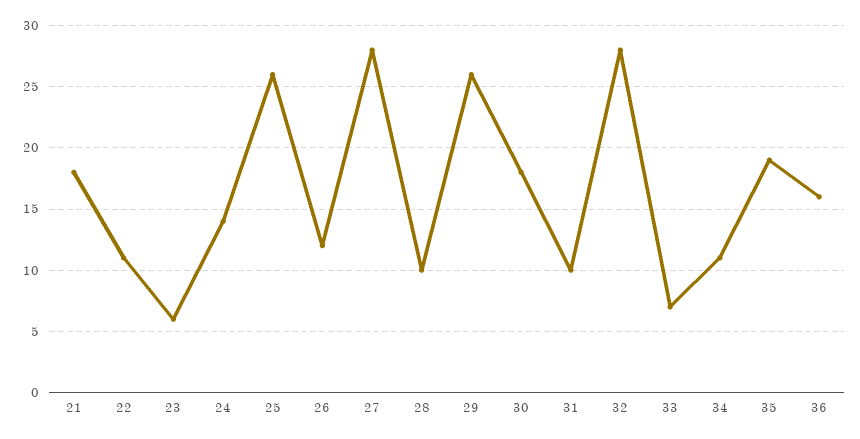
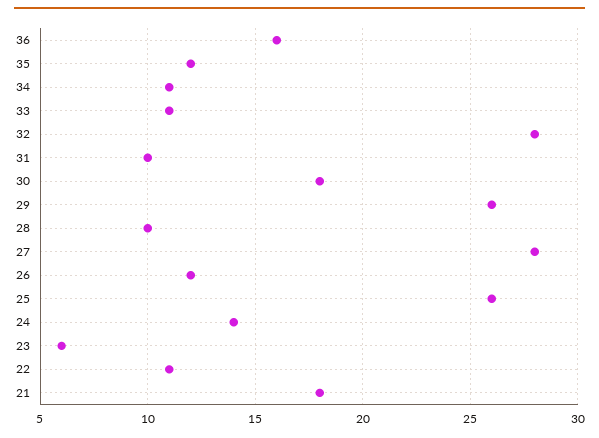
  {
    "21": 18,
    "22": 11,
    "23": 6,
    "24": 14,
    "25": 26,
    "26": 12,
    "27": 28,
    "28": 10,
    "29": 26,
    "30": 18,
    "31": 10,
    "32": 28,
-   "33": 7,
+   "33": 11,
    "34": 11,
-   "35": 19,
+   "35": 12,
    "36": 16
  }

